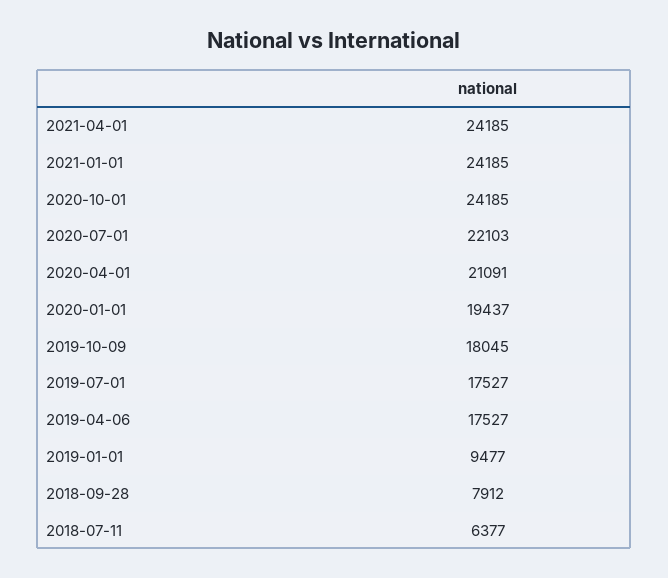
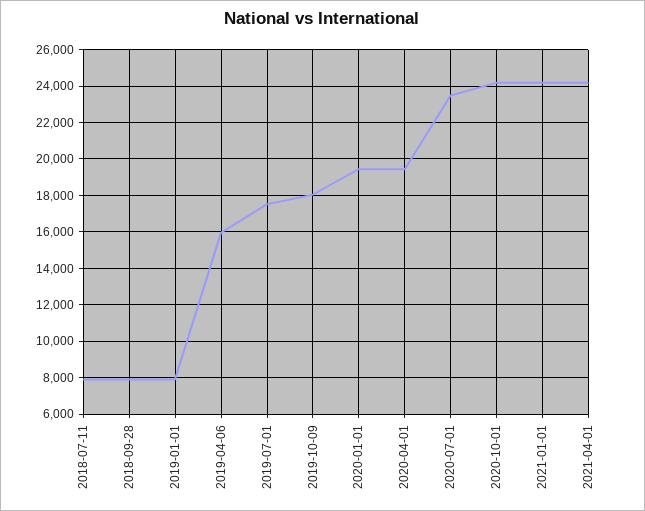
  {
    "2021-04-01": 24185,
    "2021-01-01": 24185,
    "2020-10-01": 24185,
-   "2020-07-01": 22103,
+   "2020-07-01": 23500,
-   "2020-04-01": 21091,
+   "2020-04-01": 19500,
    "2020-01-01": 19437,
    "2019-10-09": 18045,
    "2019-07-01": 17527,
-   "2019-04-06": 17527,
+   "2019-04-06": 16000,
-   "2019-01-01": 9477,
+   "2019-01-01": 8000,
    "2018-09-28": 7912,
-   "2018-07-11": 6377
+   "2018-07-11": 8000
  }

